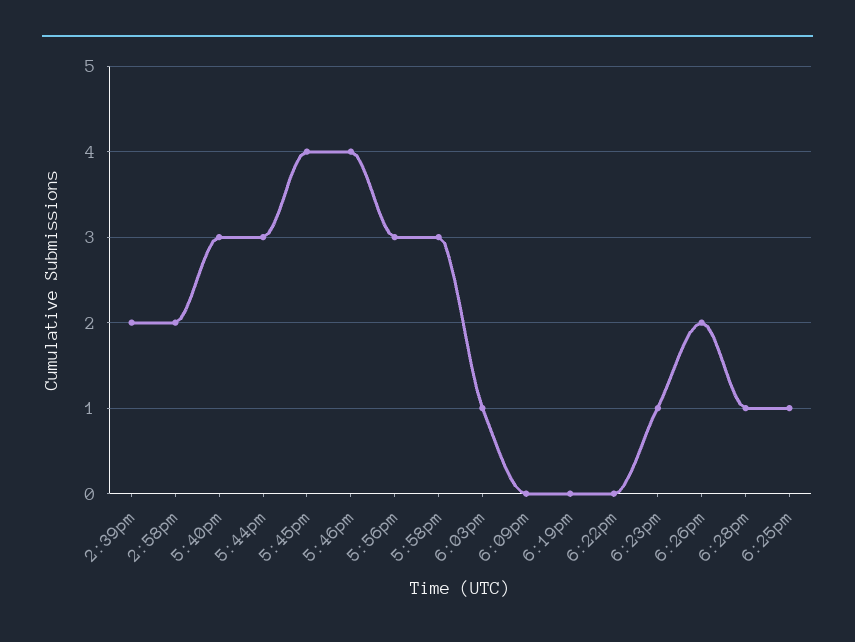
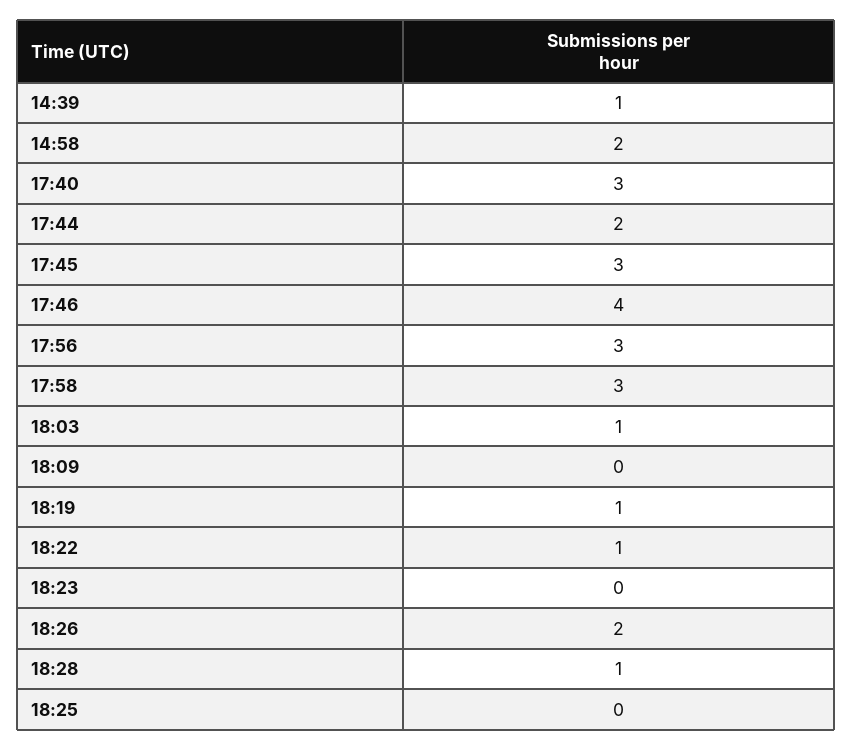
  {
-   "2:39pm": 2,
+   "2:39pm": 1,
    "2:58pm": 2,
    "5:40pm": 3,
-   "5:44pm": 3,
+   "5:44pm": 2,
-   "5:45pm": 4,
+   "5:45pm": 3,
    "5:46pm": 4,
    "5:56pm": 3,
    "5:58pm": 3,
    "6:03pm": 1,
    "6:09pm": 0,
-   "6:19pm": 0,
+   "6:19pm": 1,
-   "6:22pm": 0,
+   "6:22pm": 1,
-   "6:23pm": 1,
+   "6:23pm": 0,
    "6:26pm": 2,
    "6:28pm": 1,
-   "6:25pm": 1
+   "6:25pm": 0
  }

